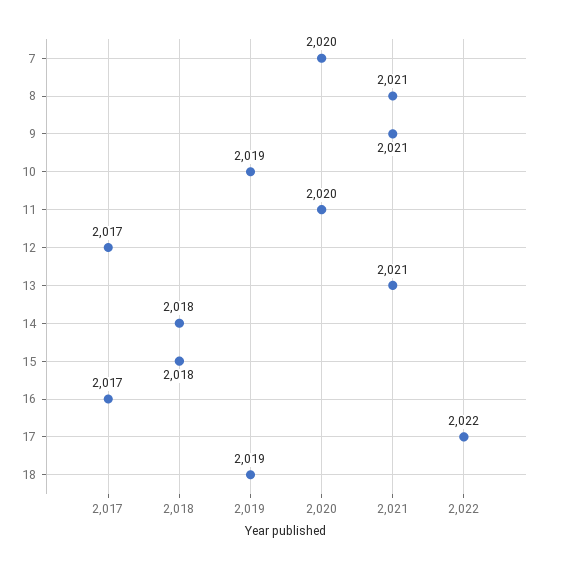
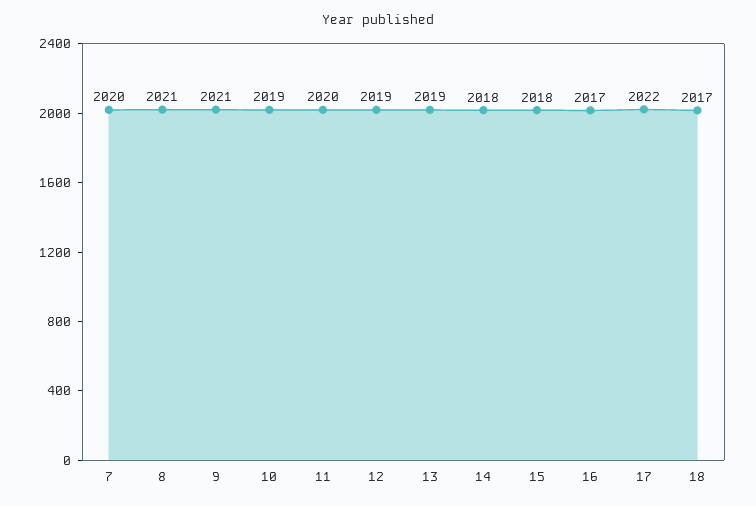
  {
    "7": 2020,
    "8": 2021,
    "9": 2021,
    "10": 2019,
    "11": 2020,
-   "12": 2017,
+   "12": 2019,
-   "13": 2021,
+   "13": 2019,
    "14": 2018,
    "15": 2018,
    "16": 2017,
    "17": 2022,
-   "18": 2019
+   "18": 2017
  }

